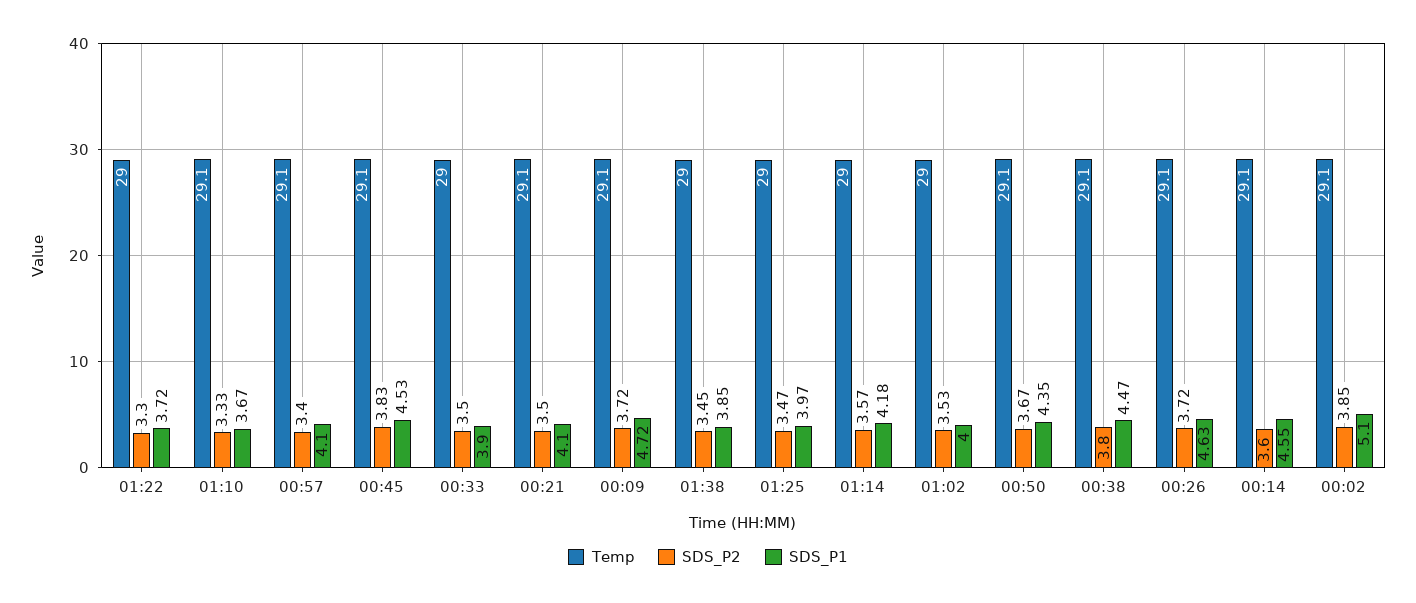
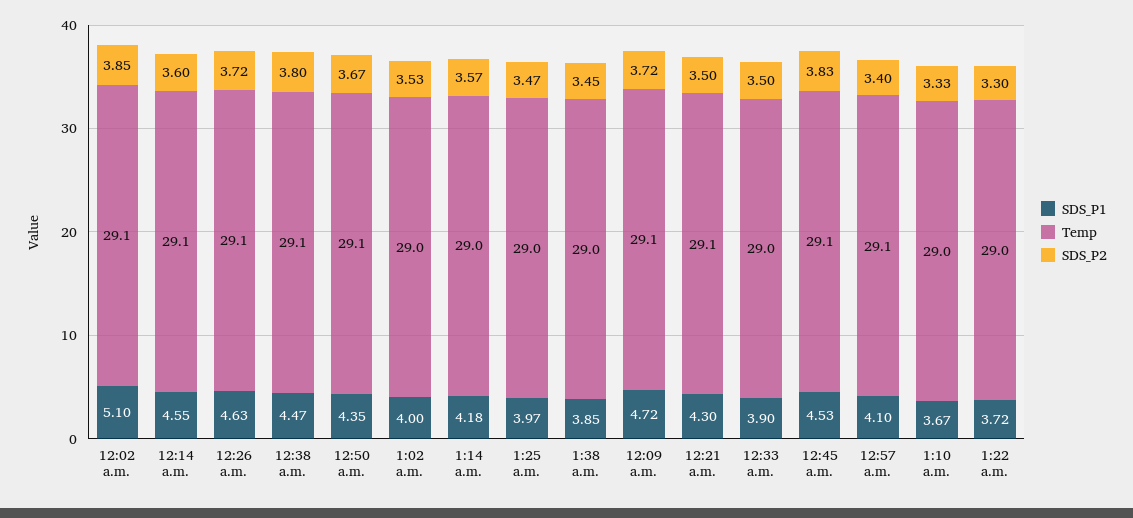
  {
    "Temp": {
      "01:22": 29,
-     "01:10": 29.1,
+     "01:10": 29,
      "00:57": 29.1,
      "00:45": 29.1,
      "00:33": 29,
      "00:21": 29.1,
      "00:09": 29.1,
      "01:38": 29,
      "01:25": 29,
      "01:14": 29,
      "01:02": 29,
      "00:50": 29.1,
      "00:38": 29.1,
      "00:26": 29.1,
      "00:14": 29.1,
      "00:02": 29.1
    },
    "SDS_P2": {
      "01:22": 3.3,
      "01:10": 3.33,
      "00:57": 3.4,
      "00:45": 3.83,
      "00:33": 3.5,
      "00:21": 3.5,
      "00:09": 3.72,
      "01:38": 3.45,
      "01:25": 3.47,
      "01:14": 3.57,
      "01:02": 3.53,
      "00:50": 3.67,
      "00:38": 3.8,
      "00:26": 3.72,
      "00:14": 3.6,
      "00:02": 3.85
    },
    "SDS_P1": {
      "01:22": 3.72,
      "01:10": 3.67,
      "00:57": 4.1,
      "00:45": 4.53,
      "00:33": 3.9,
-     "00:21": 4.1,
+     "00:21": 4.3,
      "00:09": 4.72,
      "01:38": 3.85,
      "01:25": 3.97,
      "01:14": 4.18,
      "01:02": 4,
      "00:50": 4.35,
      "00:38": 4.47,
      "00:26": 4.63,
      "00:14": 4.55,
      "00:02": 5.1
    }
  }

